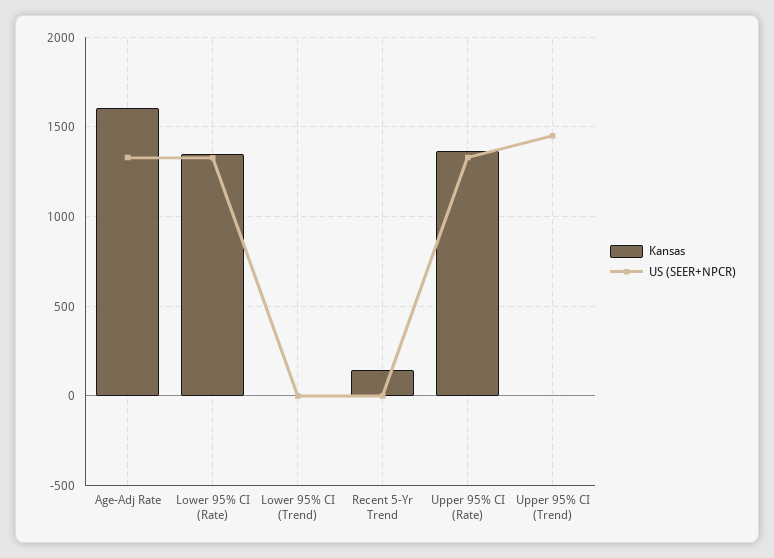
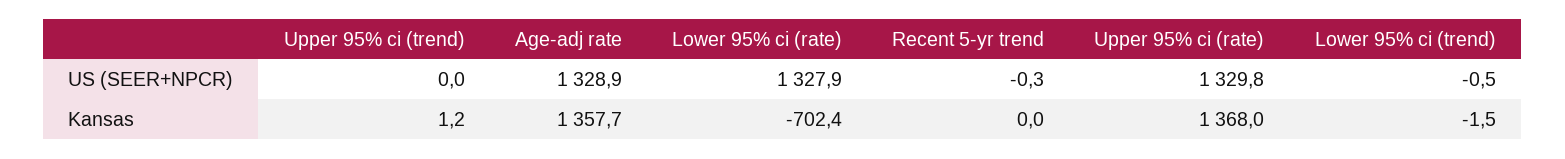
  {
    "Kansas": {
-     "Age-Adj Rate": 1600,
+     "Age-Adj Rate": 1357.7,
-     "Lower 95% CI (Rate)": 1350,
+     "Lower 95% CI (Rate)": -702.4,
      "Lower 95% CI (Trend)": -1.5,
-     "Recent 5-Yr Trend": 150,
+     "Recent 5-Yr Trend": 0,
      "Upper 95% CI (Rate)": 1368,
      "Upper 95% CI (Trend)": 1.2
    },
    "US (SEER+NPCR)": {
      "Age-Adj Rate": 1328.9,
      "Lower 95% CI (Rate)": 1327.9,
      "Lower 95% CI (Trend)": -0.5,
      "Recent 5-Yr Trend": -0.3,
      "Upper 95% CI (Rate)": 1329.8,
-     "Upper 95% CI (Trend)": 1450
+     "Upper 95% CI (Trend)": 0
    }
  }

